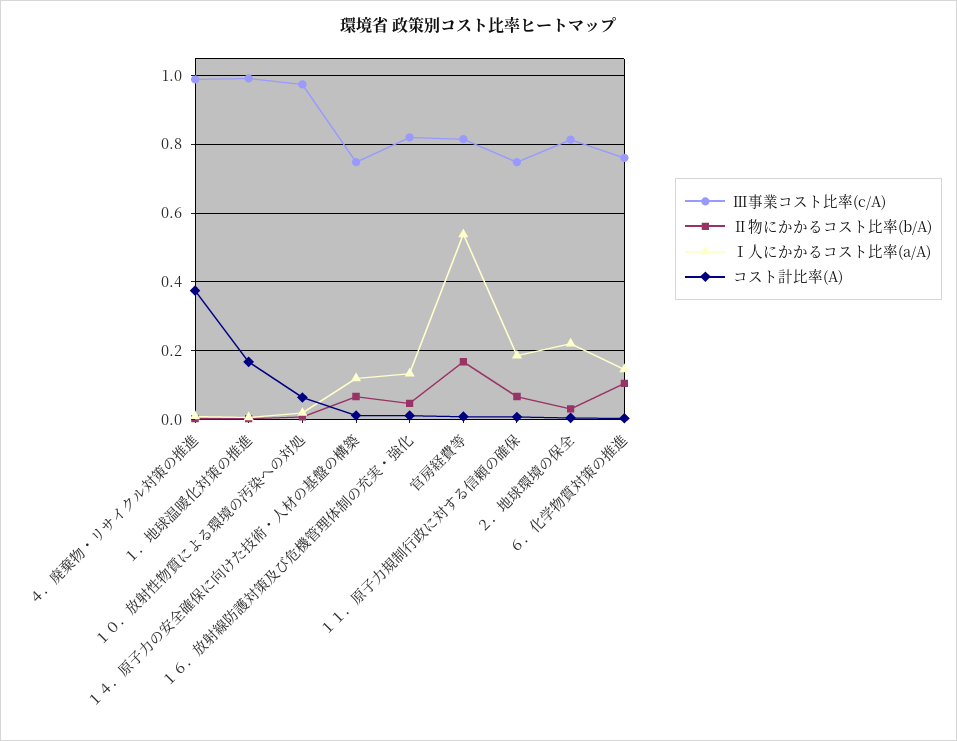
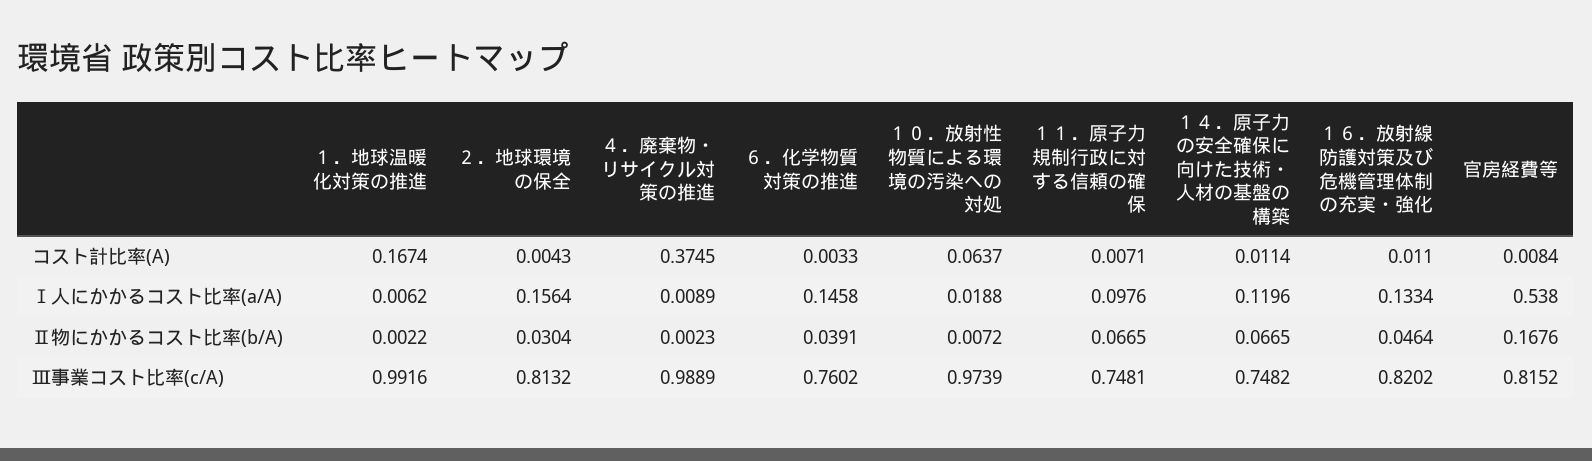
  {
    "Ⅲ事業コスト比率(c/A)": {
      "４．廃棄物・リサイクル対策の推進": 0.9889,
      "１．地球温暖化対策の推進": 0.9916,
      "１０．放射性物質による環境の汚染への対処": 0.9739,
      "１４．原子力の安全確保に向けた技術・人材の基盤の構築": 0.7482,
      "１６．放射線防護対策及び危機管理体制の充実・強化": 0.8202,
      "官房経費等": 0.8152,
      "１１．原子力規制行政に対する信頼の確保": 0.7481,
      "２．地球環境の保全": 0.8132,
      "６．化学物質対策の推進": 0.7602
    },
    "Ⅱ物にかかるコスト比率(b/A)": {
      "４．廃棄物・リサイクル対策の推進": 0.0023,
      "１．地球温暖化対策の推進": 0.0022,
      "１０．放射性物質による環境の汚染への対処": 0.0072,
      "１４．原子力の安全確保に向けた技術・人材の基盤の構築": 0.0665,
      "１６．放射線防護対策及び危機管理体制の充実・強化": 0.0464,
      "官房経費等": 0.1676,
      "１１．原子力規制行政に対する信頼の確保": 0.0665,
      "２．地球環境の保全": 0.0304,
-     "６．化学物質対策の推進": 0.1
+     "６．化学物質対策の推進": 0.0391
    },
    "Ⅰ人にかかるコスト比率(a/A)": {
      "４．廃棄物・リサイクル対策の推進": 0.0089,
      "１．地球温暖化対策の推進": 0.0062,
      "１０．放射性物質による環境の汚染への対処": 0.0188,
      "１４．原子力の安全確保に向けた技術・人材の基盤の構築": 0.1196,
      "１６．放射線防護対策及び危機管理体制の充実・強化": 0.1334,
      "官房経費等": 0.538,
-     "１１．原子力規制行政に対する信頼の確保": 0.18,
+     "１１．原子力規制行政に対する信頼の確保": 0.0976,
-     "２．地球環境の保全": 0.22,
+     "２．地球環境の保全": 0.1564,
      "６．化学物質対策の推進": 0.1458
    },
    "コスト計比率(A)": {
      "４．廃棄物・リサイクル対策の推進": 0.3745,
      "１．地球温暖化対策の推進": 0.1674,
      "１０．放射性物質による環境の汚染への対処": 0.0637,
      "１４．原子力の安全確保に向けた技術・人材の基盤の構築": 0.0114,
      "１６．放射線防護対策及び危機管理体制の充実・強化": 0.011,
      "官房経費等": 0.0084,
      "１１．原子力規制行政に対する信頼の確保": 0.0071,
      "２．地球環境の保全": 0.0043,
      "６．化学物質対策の推進": 0.0033
    }
  }

